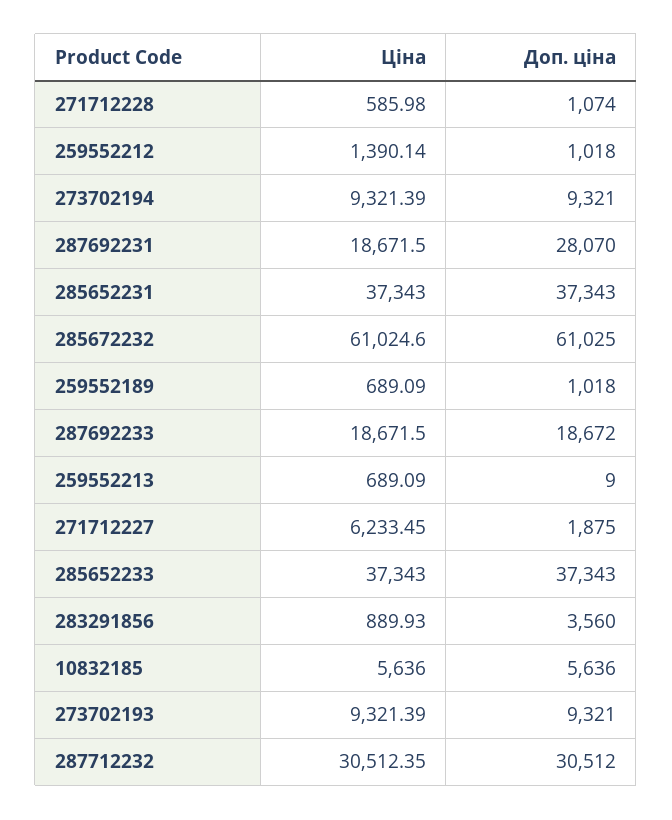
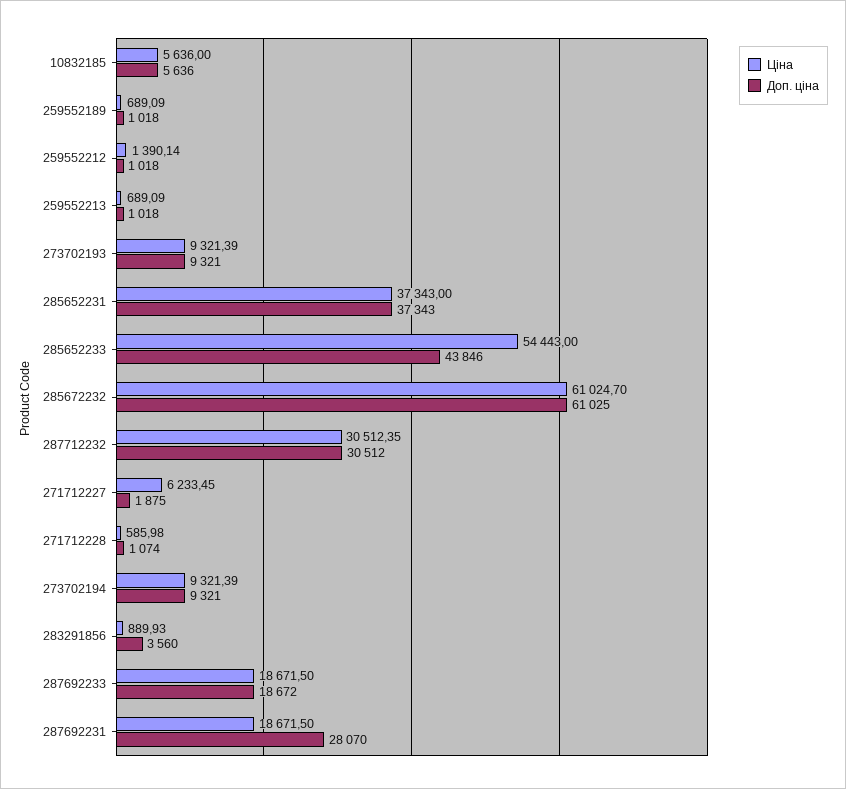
  {
    "Ціна": {
      "271712228": 585.98,
      "259552212": 1390.14,
      "273702194": 9321.39,
      "287692231": 18671.5,
      "285652231": 37343,
-     "285672232": 61024.6,
+     "285672232": 61024.7,
      "259552189": 689.09,
      "287692233": 18671.5,
      "259552213": 689.09,
      "271712227": 6233.45,
-     "285652233": 37343,
+     "285652233": 54443,
      "283291856": 889.93,
      "10832185": 5636,
      "273702193": 9321.39,
      "287712232": 30512.35
    },
    "Доп. ціна": {
      "271712228": 1074,
      "259552212": 1018,
      "273702194": 9321,
      "287692231": 28070,
      "285652231": 37343,
      "285672232": 61025,
      "259552189": 1018,
      "287692233": 18672,
-     "259552213": 9,
+     "259552213": 1018,
      "271712227": 1875,
-     "285652233": 37343,
+     "285652233": 43846,
      "283291856": 3560,
      "10832185": 5636,
      "273702193": 9321,
      "287712232": 30512
    }
  }

